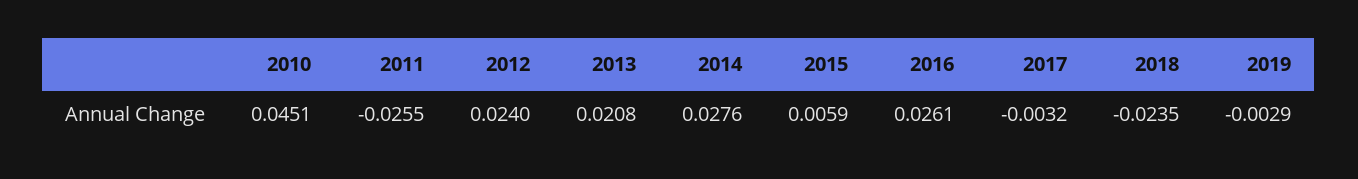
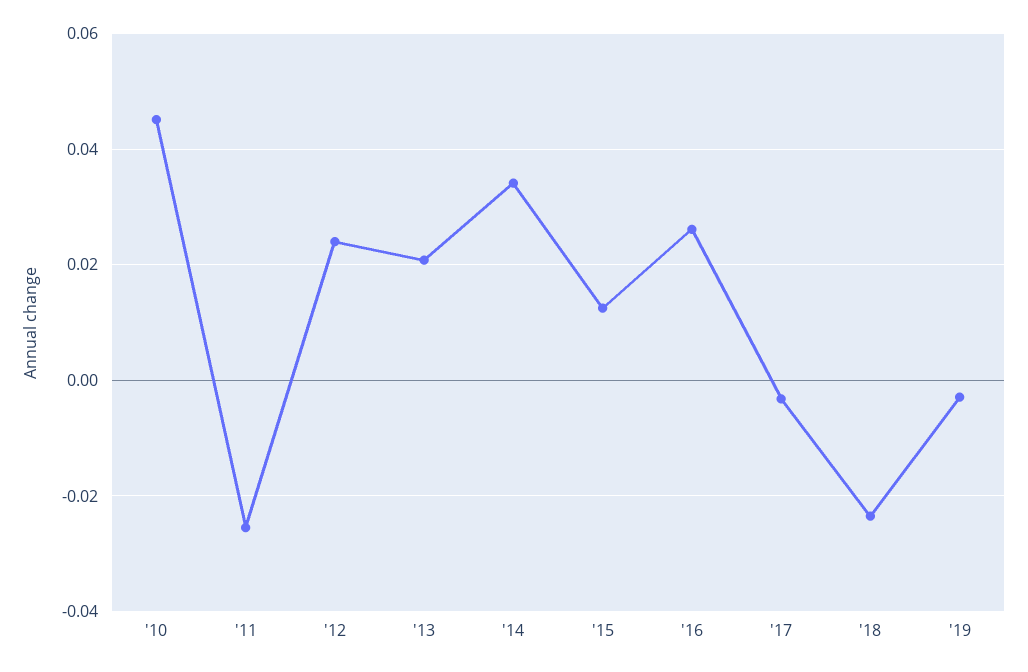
  {
    "2010": 0.0451,
    "2011": -0.0255,
    "2012": 0.024,
    "2013": 0.0208,
-   "2014": 0.0276,
+   "2014": 0.034,
-   "2015": 0.0059,
+   "2015": 0.012,
    "2016": 0.0261,
    "2017": -0.0032,
    "2018": -0.0235,
    "2019": -0.0029
  }

